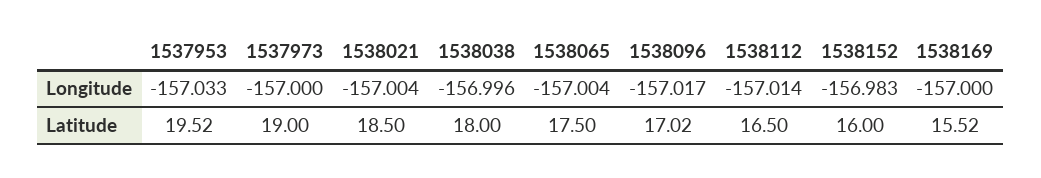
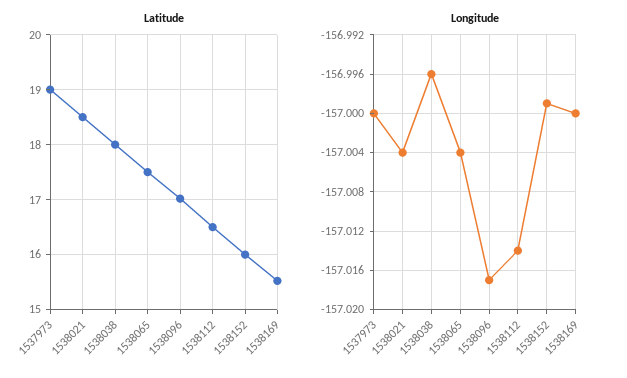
  {
    "Longitude": {
-     "1537953": -157.033,
      "1537973": -157,
      "1538021": -157.004,
      "1538038": -156.996,
      "1538065": -157.004,
      "1538096": -157.017,
      "1538112": -157.014,
-     "1538152": -156.983,
+     "1538152": -156.999,
      "1538169": -157
    },
    "Latitude": {
-     "1537953": 19.52,
      "1537973": 19,
      "1538021": 18.5,
      "1538038": 18,
      "1538065": 17.5,
      "1538096": 17.02,
      "1538112": 16.5,
      "1538152": 16,
      "1538169": 15.52
    }
  }

